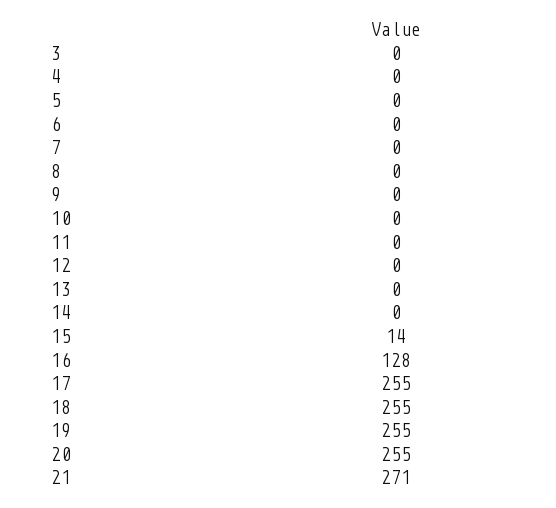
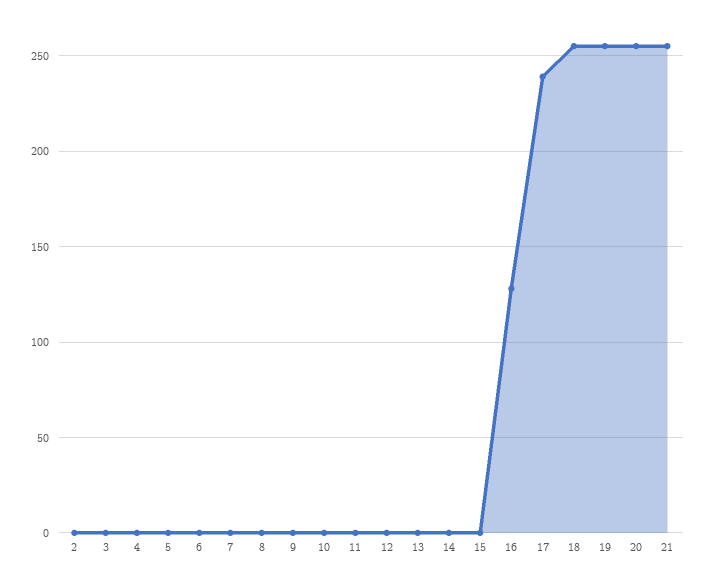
  {
    "3": 0,
    "4": 0,
    "5": 0,
    "6": 0,
    "7": 0,
    "8": 0,
    "9": 0,
    "10": 0,
    "11": 0,
    "12": 0,
    "13": 0,
    "14": 0,
-   "15": 14,
+   "15": 0,
    "16": 128,
-   "17": 255,
+   "17": 240,
    "18": 255,
    "19": 255,
    "20": 255,
-   "21": 271
+   "21": 255,
+   "2": 0
  }

